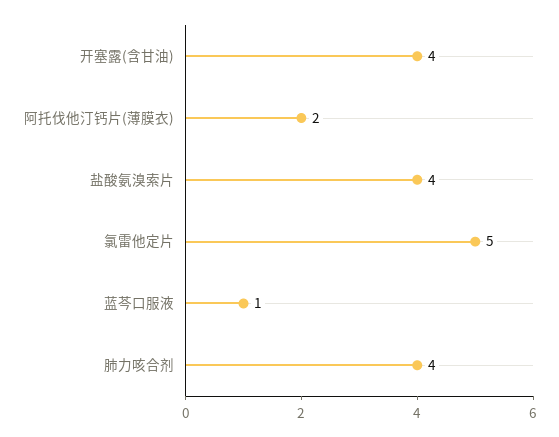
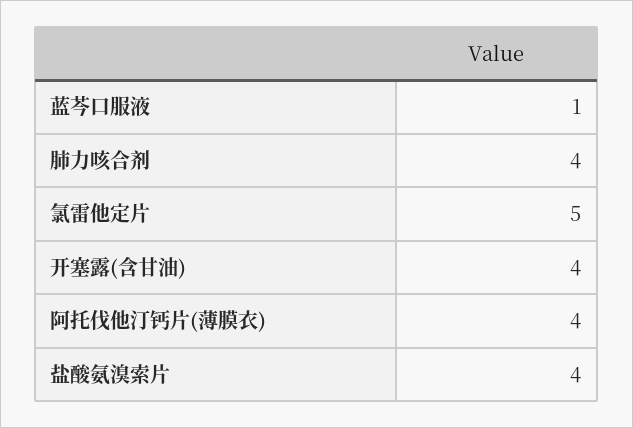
  {
    "开塞露(含甘油)": 4,
-   "阿托伐他汀钙片(薄膜衣)": 2,
+   "阿托伐他汀钙片(薄膜衣)": 4,
    "盐酸氨溴索片": 4,
    "氯雷他定片": 5,
    "蓝芩口服液": 1,
    "肺力咳合剂": 4
  }

